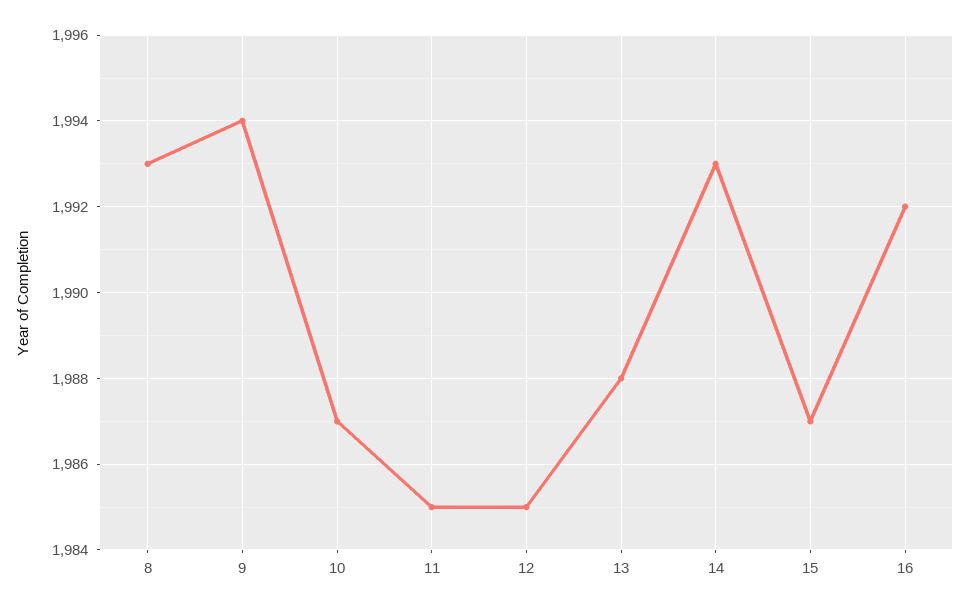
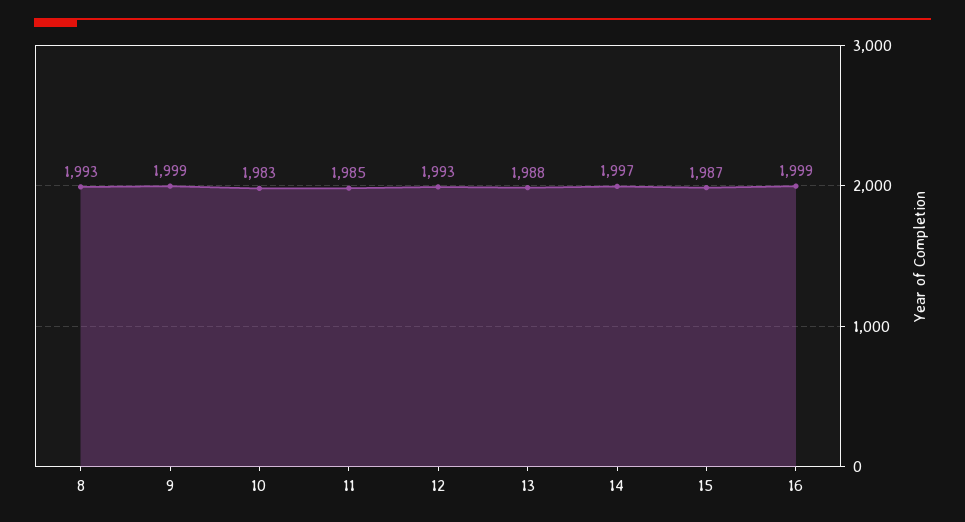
  {
    "8": 1993,
-   "9": 1994,
+   "9": 1999,
-   "10": 1987,
+   "10": 1983,
    "11": 1985,
-   "12": 1985,
+   "12": 1993,
    "13": 1988,
-   "14": 1993,
+   "14": 1997,
    "15": 1987,
-   "16": 1992
+   "16": 1999
  }

